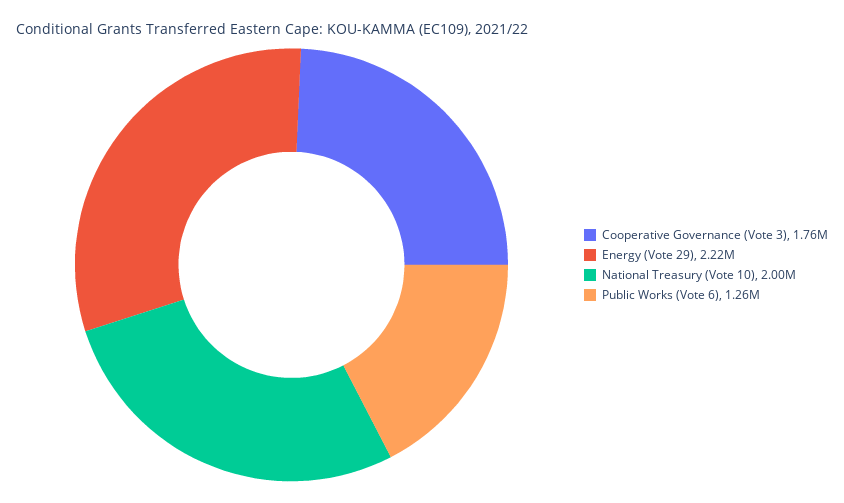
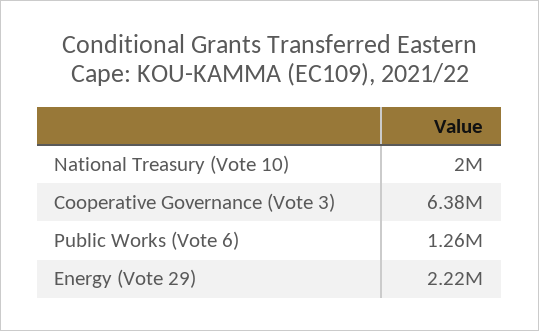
  {
-   "Cooperative Governance (Vote 3)": 1760000,
+   "Cooperative Governance (Vote 3)": 6380000,
    "Energy (Vote 29)": 2220000,
    "National Treasury (Vote 10)": 2000000,
    "Public Works (Vote 6)": 1260000
  }

